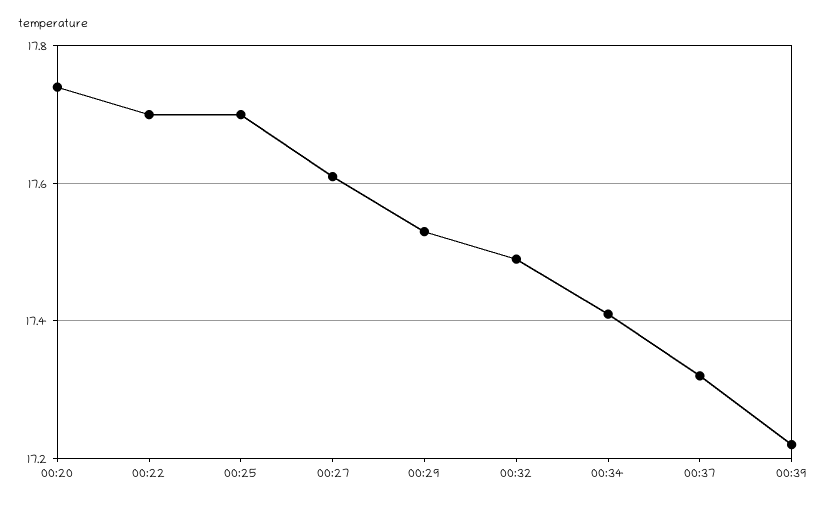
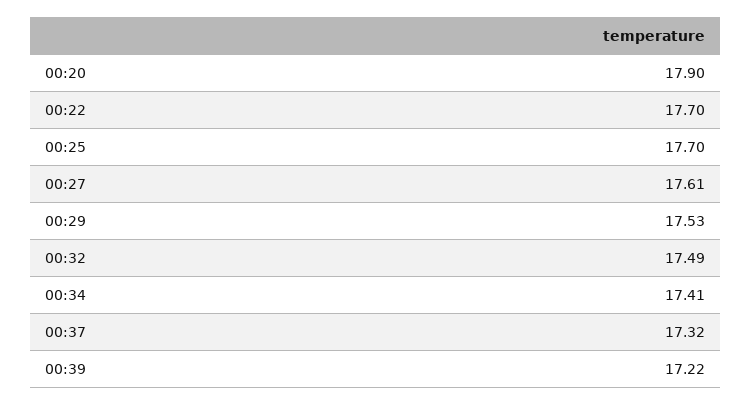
  {
-   "00:20": 17.75,
+   "00:20": 17.9,
    "00:22": 17.7,
    "00:25": 17.7,
    "00:27": 17.61,
    "00:29": 17.53,
    "00:32": 17.49,
    "00:34": 17.41,
    "00:37": 17.32,
    "00:39": 17.22
  }

